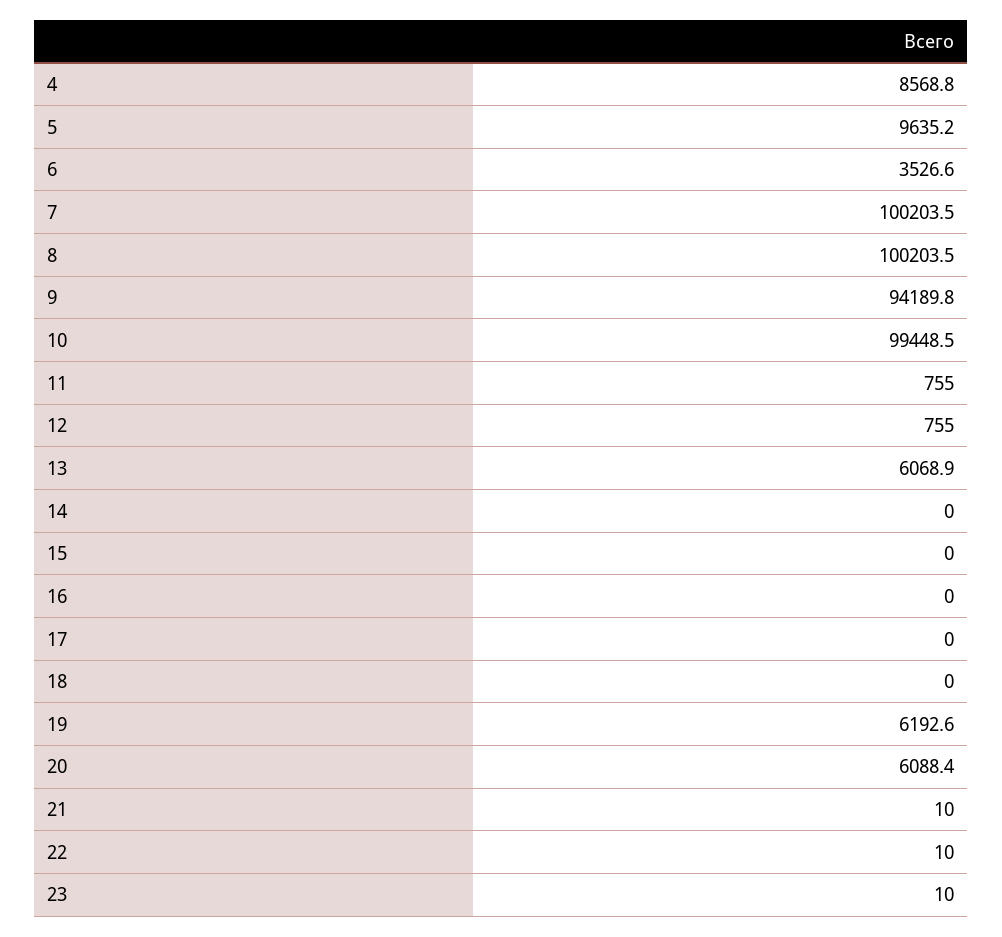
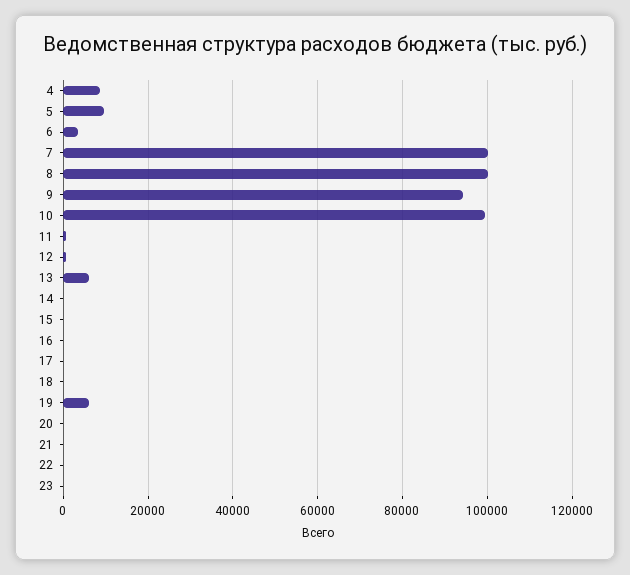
  {
    "4": 8568.8,
    "5": 9635.2,
    "6": 3526.6,
    "7": 100203.5,
    "8": 100203.5,
    "9": 94189.8,
    "10": 99448.5,
    "11": 755,
    "12": 755,
    "13": 6068.9,
    "14": 0,
    "15": 0,
    "16": 0,
    "17": 0,
    "18": 0,
    "19": 6192.6,
-   "20": 6088.4,
+   "20": 0,
    "21": 10,
    "22": 10,
    "23": 10
  }

